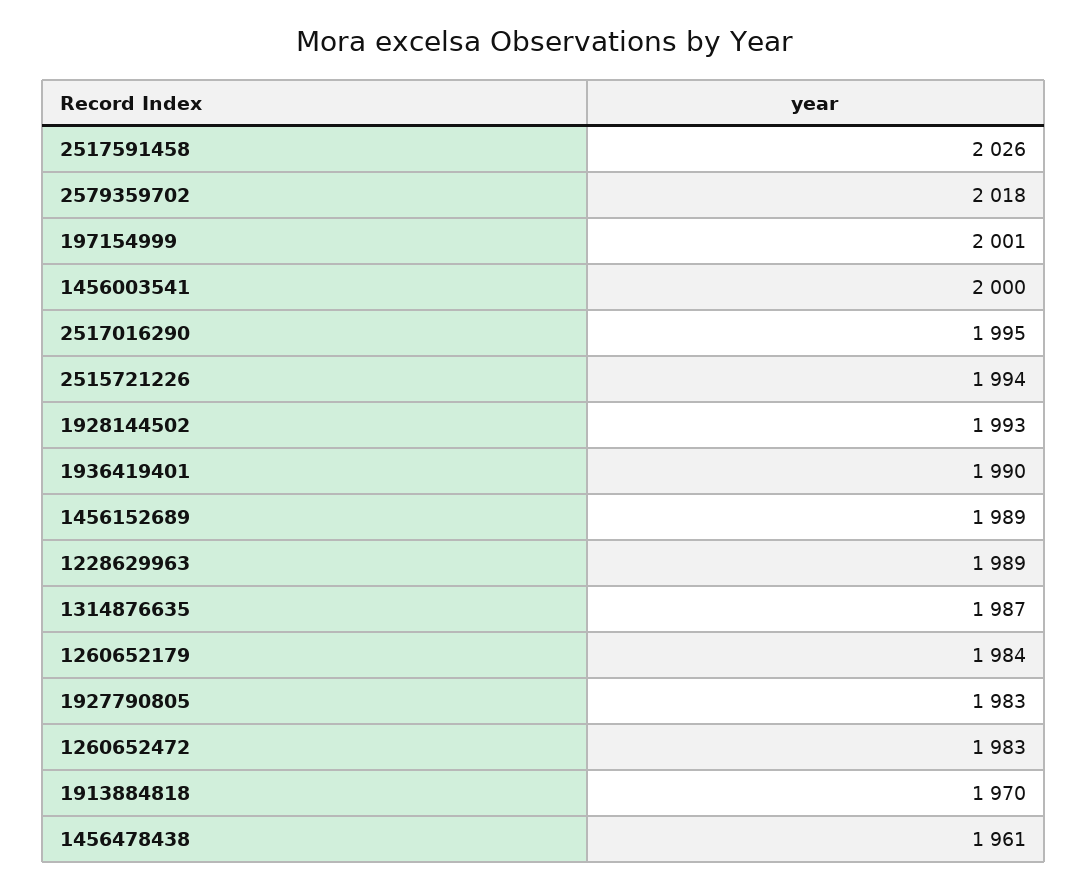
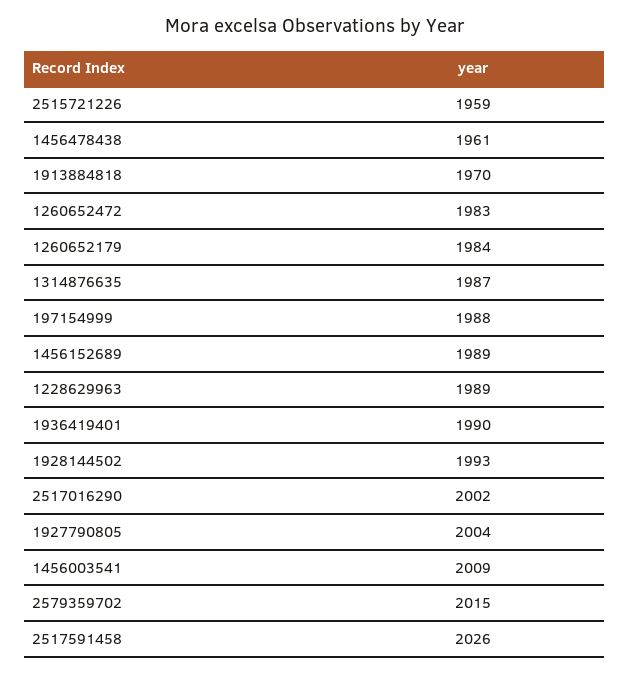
  {
    "2517591458": 2026,
-   "2579359702": 2018,
+   "2579359702": 2015,
-   "197154999": 2001,
+   "197154999": 1988,
-   "1456003541": 2000,
+   "1456003541": 2009,
-   "2517016290": 1995,
+   "2517016290": 2002,
-   "2515721226": 1994,
+   "2515721226": 1959,
    "1928144502": 1993,
    "1936419401": 1990,
    "1456152689": 1989,
    "1228629963": 1989,
    "1314876635": 1987,
    "1260652179": 1984,
-   "1927790805": 1983,
+   "1927790805": 2004,
    "1260652472": 1983,
    "1913884818": 1970,
    "1456478438": 1961
  }

